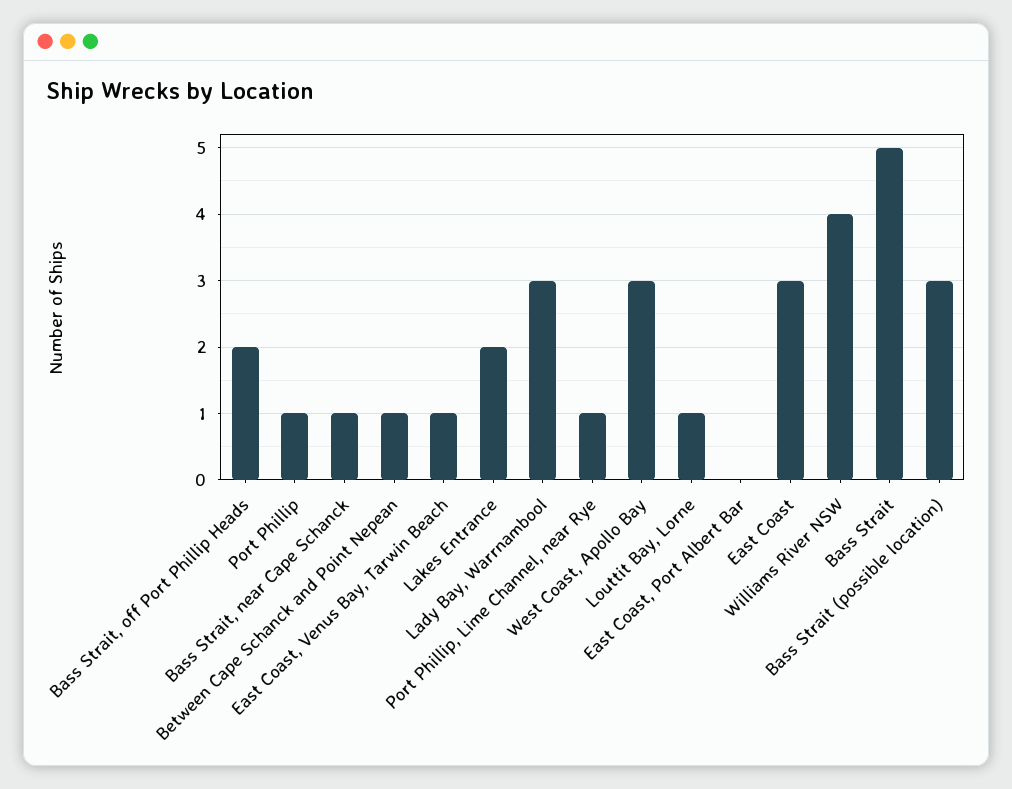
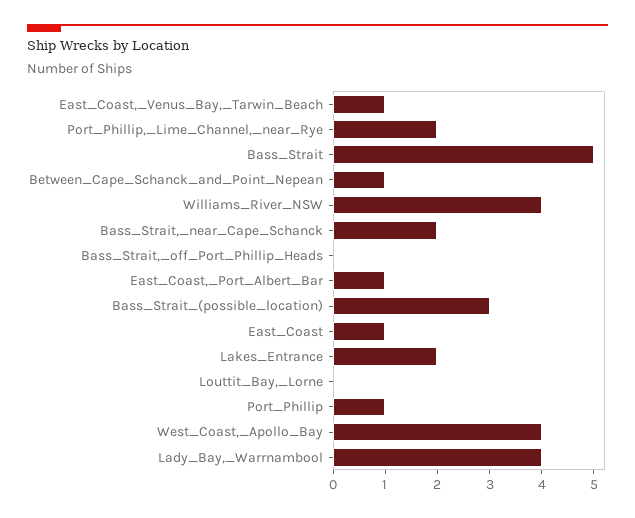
  {
-   "Bass Strait, off Port Phillip Heads": 2,
+   "Bass Strait, off Port Phillip Heads": 0,
    "Port Phillip": 1,
-   "Bass Strait, near Cape Schanck": 1,
+   "Bass Strait, near Cape Schanck": 2,
    "Between Cape Schanck and Point Nepean": 1,
    "East Coast, Venus Bay, Tarwin Beach": 1,
    "Lakes Entrance": 2,
-   "Lady Bay, Warrnambool": 3,
+   "Lady Bay, Warrnambool": 4,
-   "Port Phillip, Lime Channel, near Rye": 1,
+   "Port Phillip, Lime Channel, near Rye": 2,
-   "West Coast, Apollo Bay": 3,
+   "West Coast, Apollo Bay": 4,
-   "Louttit Bay, Lorne": 1,
+   "Louttit Bay, Lorne": 0,
-   "East Coast, Port Albert Bar": 0,
+   "East Coast, Port Albert Bar": 1,
-   "East Coast": 3,
+   "East Coast": 1,
    "Williams River NSW": 4,
    "Bass Strait": 5,
    "Bass Strait (possible location)": 3
  }

